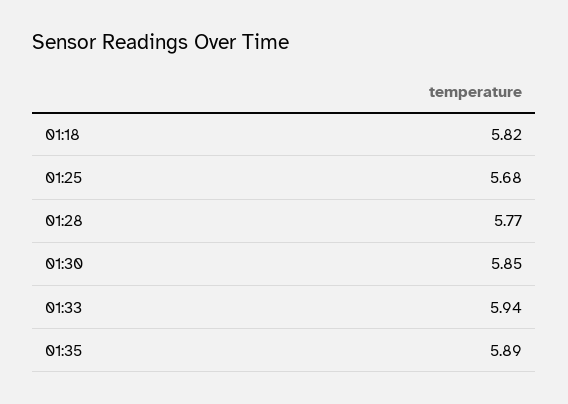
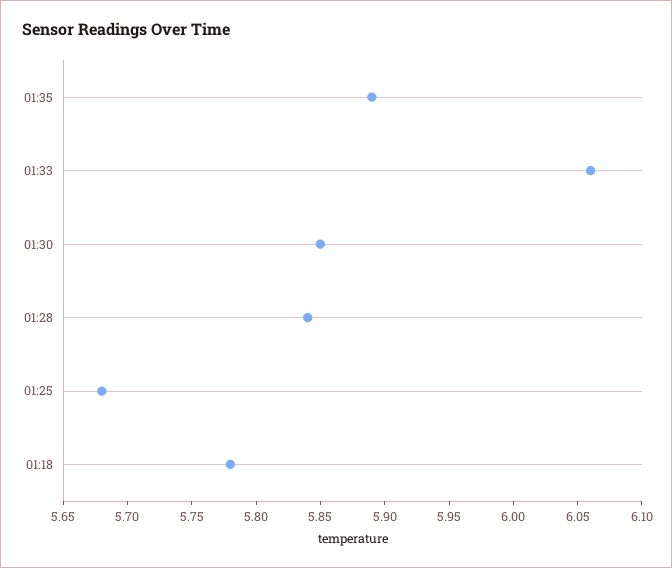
  {
-   "01:18": 5.82,
+   "01:18": 5.78,
    "01:25": 5.68,
-   "01:28": 5.77,
+   "01:28": 5.84,
    "01:30": 5.85,
-   "01:33": 5.94,
+   "01:33": 6.06,
    "01:35": 5.89
  }

